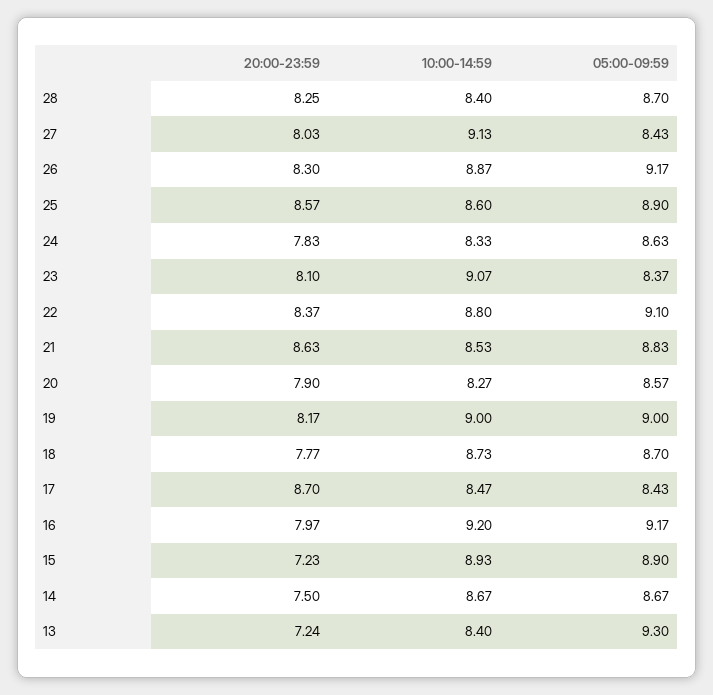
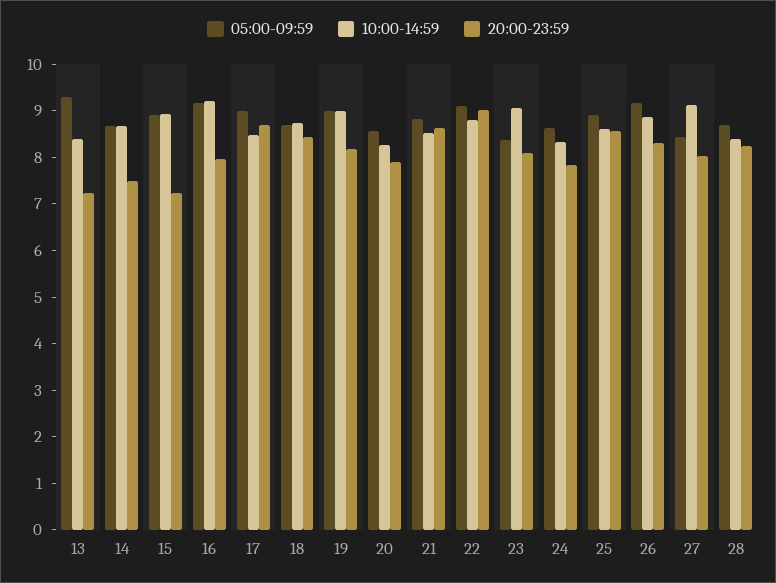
  {
    "20:00-23:59": {
      "28": 8.25,
      "27": 8.03,
      "26": 8.3,
      "25": 8.57,
      "24": 7.83,
      "23": 8.1,
-     "22": 8.37,
+     "22": 9,
      "21": 8.63,
      "20": 7.9,
      "19": 8.17,
-     "18": 7.77,
+     "18": 8.4,
      "17": 8.7,
      "16": 7.97,
      "15": 7.23,
      "14": 7.5,
      "13": 7.24
    },
    "10:00-14:59": {
      "28": 8.4,
      "27": 9.13,
      "26": 8.87,
      "25": 8.6,
      "24": 8.33,
      "23": 9.07,
      "22": 8.8,
      "21": 8.53,
      "20": 8.27,
      "19": 9,
      "18": 8.73,
      "17": 8.47,
      "16": 9.2,
      "15": 8.93,
      "14": 8.67,
      "13": 8.4
    },
    "05:00-09:59": {
      "28": 8.7,
      "27": 8.43,
      "26": 9.17,
      "25": 8.9,
      "24": 8.63,
      "23": 8.37,
      "22": 9.1,
      "21": 8.83,
      "20": 8.57,
      "19": 9,
      "18": 8.7,
-     "17": 8.43,
+     "17": 9,
      "16": 9.17,
      "15": 8.9,
      "14": 8.67,
      "13": 9.3
    }
  }

